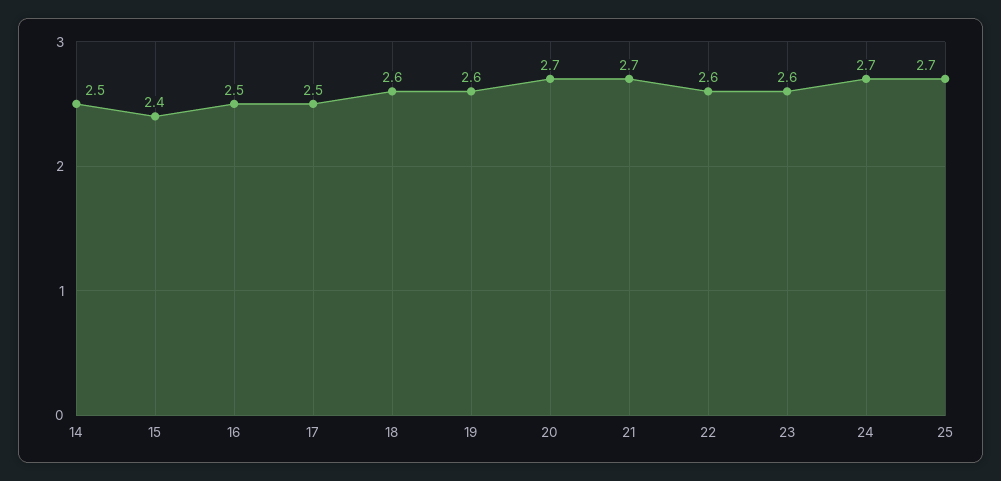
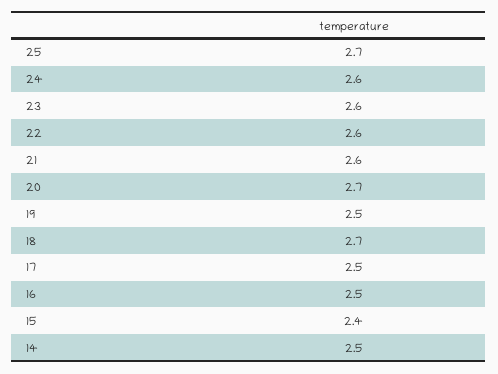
  {
    "14": 2.5,
    "15": 2.4,
    "16": 2.5,
    "17": 2.5,
-   "18": 2.6,
+   "18": 2.7,
-   "19": 2.6,
+   "19": 2.5,
    "20": 2.7,
-   "21": 2.7,
+   "21": 2.6,
    "22": 2.6,
    "23": 2.6,
-   "24": 2.7,
+   "24": 2.6,
    "25": 2.7
  }

